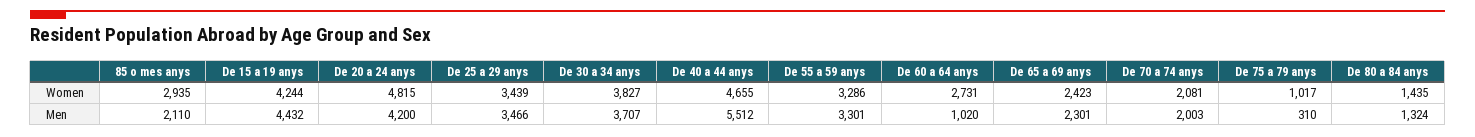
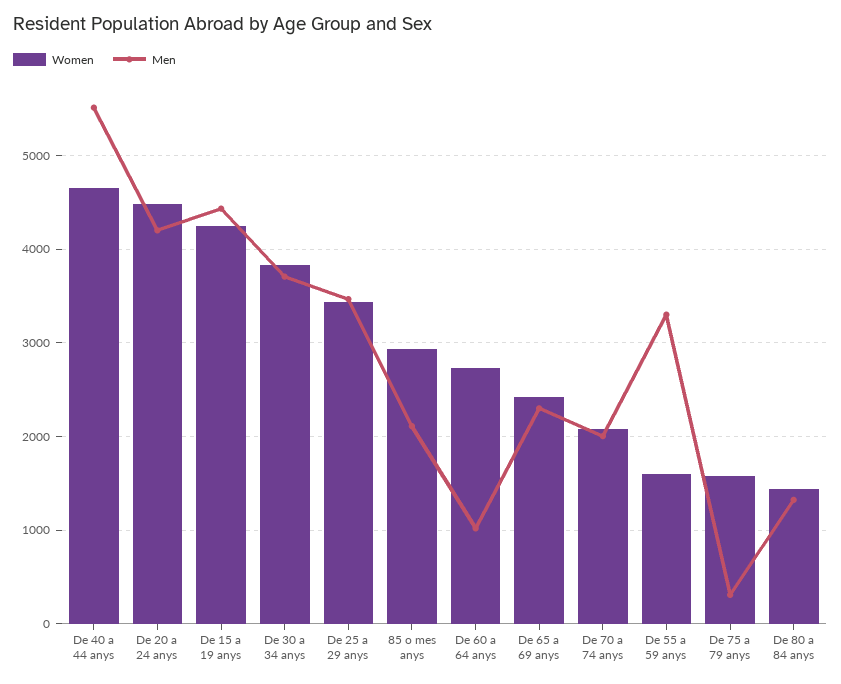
  {
    "Women": {
      "85 o mes anys": 2935,
      "De 15 a 19 anys": 4244,
-     "De 20 a 24 anys": 4815,
+     "De 20 a 24 anys": 4500,
      "De 25 a 29 anys": 3439,
      "De 30 a 34 anys": 3827,
      "De 40 a 44 anys": 4655,
-     "De 55 a 59 anys": 3286,
+     "De 55 a 59 anys": 1600,
      "De 60 a 64 anys": 2731,
      "De 65 a 69 anys": 2423,
      "De 70 a 74 anys": 2081,
-     "De 75 a 79 anys": 1017,
+     "De 75 a 79 anys": 1600,
      "De 80 a 84 anys": 1435
    },
    "Men": {
      "85 o mes anys": 2110,
      "De 15 a 19 anys": 4432,
      "De 20 a 24 anys": 4200,
      "De 25 a 29 anys": 3466,
      "De 30 a 34 anys": 3707,
      "De 40 a 44 anys": 5512,
      "De 55 a 59 anys": 3301,
      "De 60 a 64 anys": 1020,
      "De 65 a 69 anys": 2301,
      "De 70 a 74 anys": 2003,
      "De 75 a 79 anys": 310,
      "De 80 a 84 anys": 1324
    }
  }

